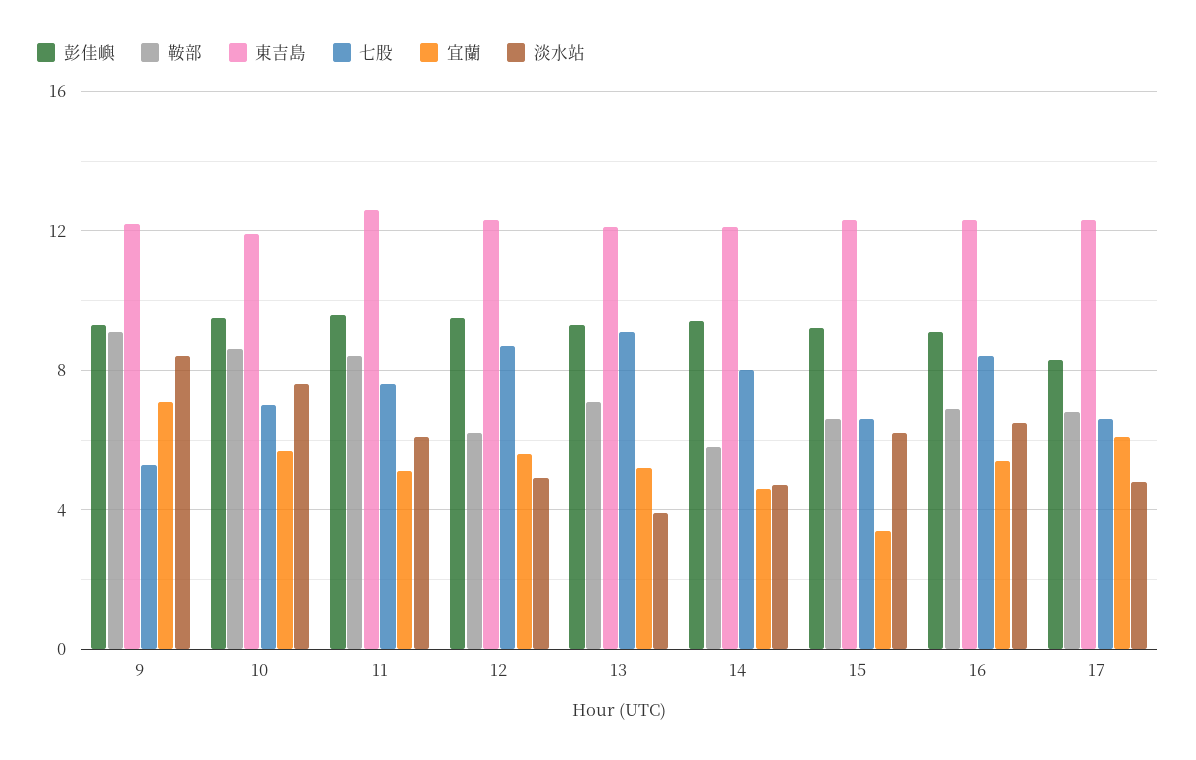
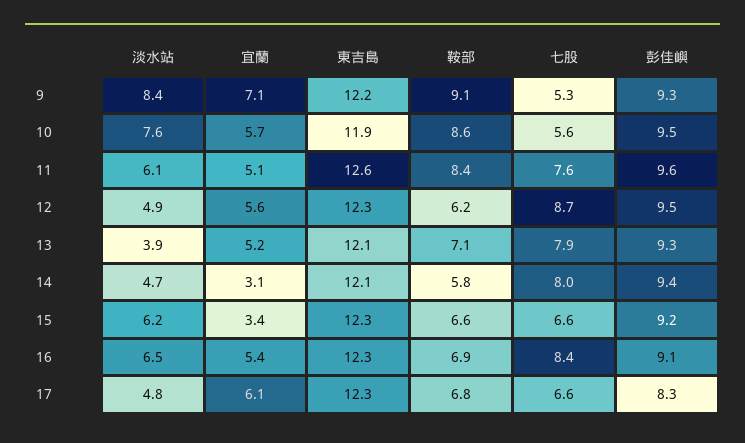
  {
    "彭佳嶼": {
      "9": 9.3,
      "10": 9.5,
      "11": 9.6,
      "12": 9.5,
      "13": 9.3,
      "14": 9.4,
      "15": 9.2,
      "16": 9.1,
      "17": 8.3
    },
    "鞍部": {
      "9": 9.1,
      "10": 8.6,
      "11": 8.4,
      "12": 6.2,
      "13": 7.1,
      "14": 5.8,
      "15": 6.6,
      "16": 6.9,
      "17": 6.8
    },
    "東吉島": {
      "9": 12.2,
      "10": 11.9,
      "11": 12.6,
      "12": 12.3,
      "13": 12.1,
      "14": 12.1,
      "15": 12.3,
      "16": 12.3,
      "17": 12.3
    },
    "七股": {
      "9": 5.3,
-     "10": 7,
+     "10": 5.6,
      "11": 7.6,
      "12": 8.7,
-     "13": 9,
+     "13": 7.9,
      "14": 8,
      "15": 6.6,
      "16": 8.4,
      "17": 6.6
    },
    "宜蘭": {
      "9": 7.1,
      "10": 5.7,
      "11": 5.1,
      "12": 5.6,
      "13": 5.2,
-     "14": 4.5,
+     "14": 3.1,
      "15": 3.4,
      "16": 5.4,
      "17": 6.1
    },
    "淡水站": {
      "9": 8.4,
      "10": 7.6,
      "11": 6.1,
      "12": 4.9,
      "13": 3.9,
      "14": 4.7,
      "15": 6.2,
      "16": 6.5,
      "17": 4.8
    }
  }

